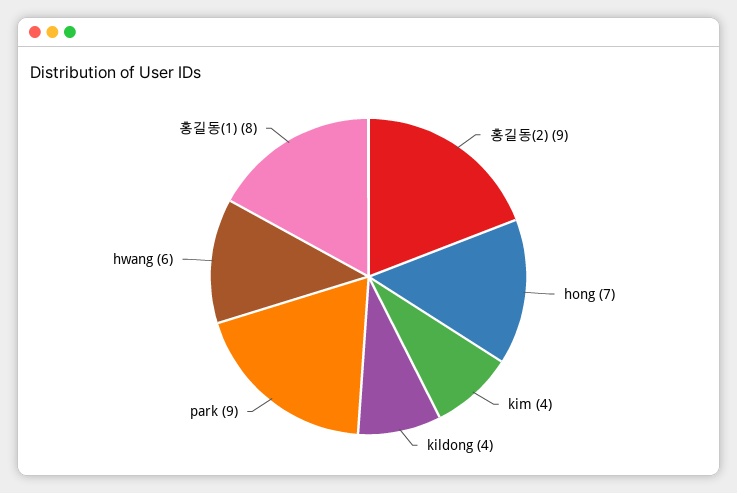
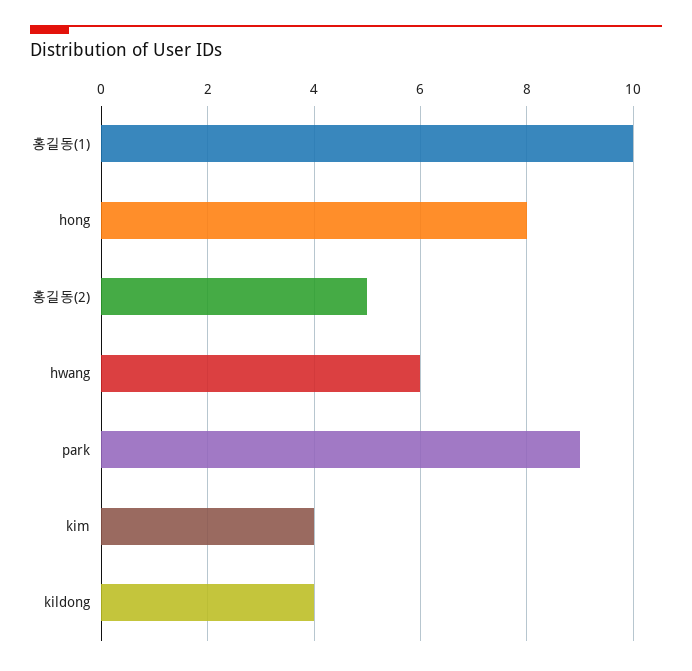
  {
-   "홍길동(2)": 9,
+   "홍길동(2)": 5,
-   "hong": 7,
+   "hong": 8,
    "kim": 4,
    "kildong": 4,
    "park": 9,
    "hwang": 6,
-   "홍길동(1)": 8
+   "홍길동(1)": 10
  }

